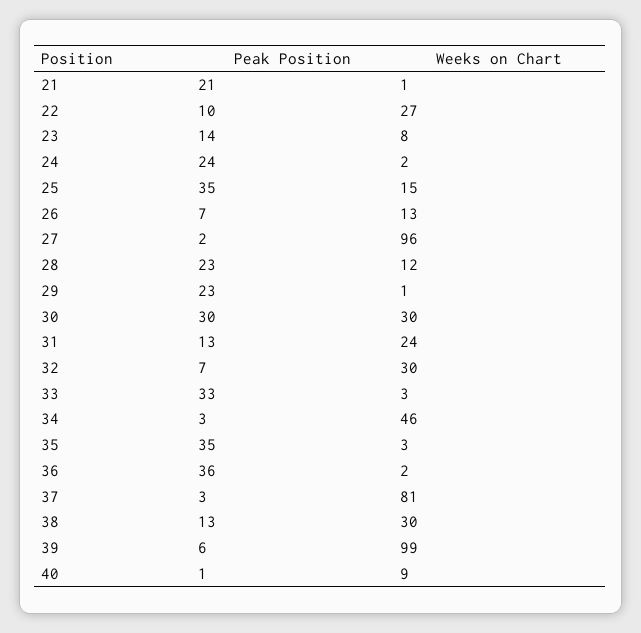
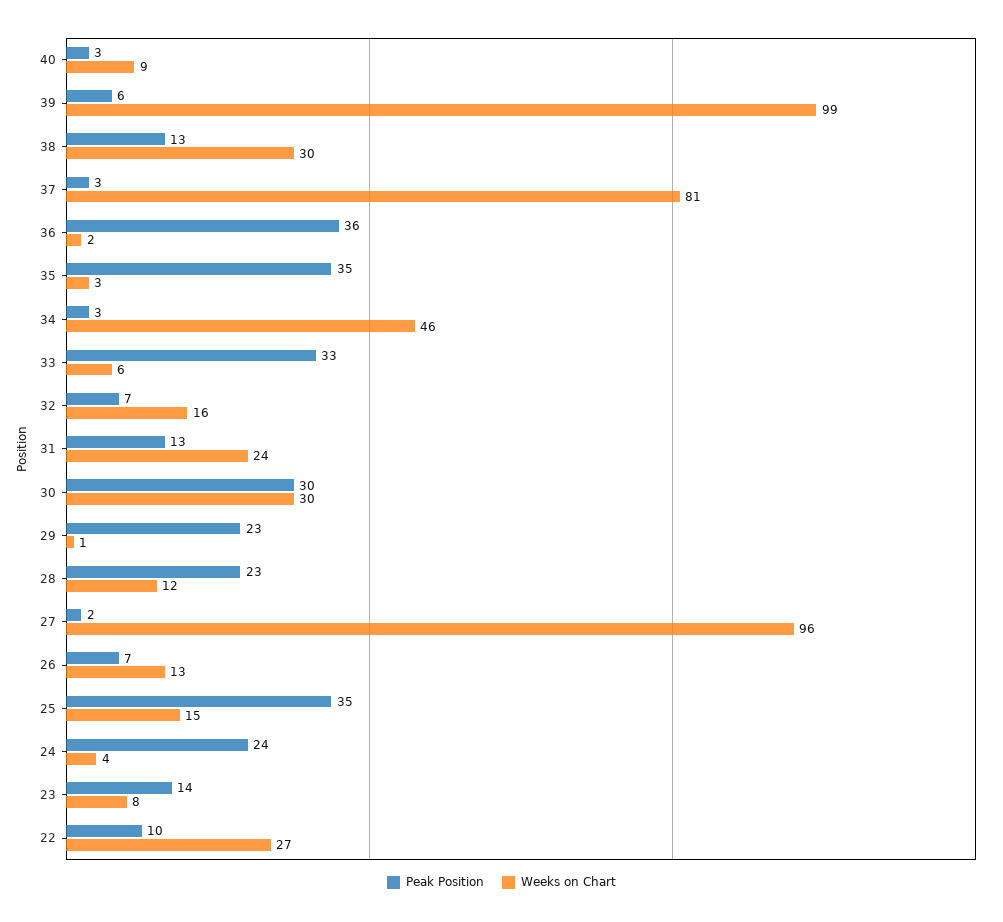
  {
    "Peak Position": {
-     "21": 21,
      "22": 10,
      "23": 14,
      "24": 24,
      "25": 35,
      "26": 7,
      "27": 2,
      "28": 23,
      "29": 23,
      "30": 30,
      "31": 13,
      "32": 7,
      "33": 33,
      "34": 3,
      "35": 35,
      "36": 36,
      "37": 3,
      "38": 13,
      "39": 6,
-     "40": 1
+     "40": 3
    },
    "Weeks on Chart": {
-     "21": 1,
      "22": 27,
      "23": 8,
-     "24": 2,
+     "24": 4,
      "25": 15,
      "26": 13,
      "27": 96,
      "28": 12,
      "29": 1,
      "30": 30,
      "31": 24,
-     "32": 30,
+     "32": 16,
-     "33": 3,
+     "33": 6,
      "34": 46,
      "35": 3,
      "36": 2,
      "37": 81,
      "38": 30,
      "39": 99,
      "40": 9
    }
  }

